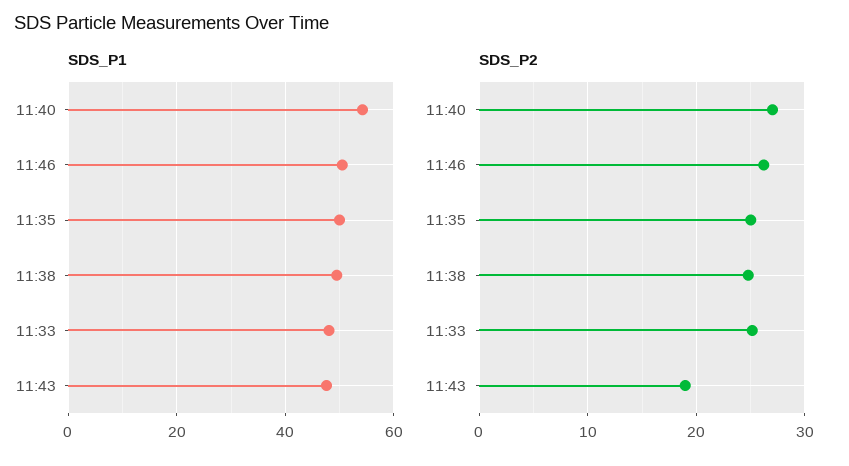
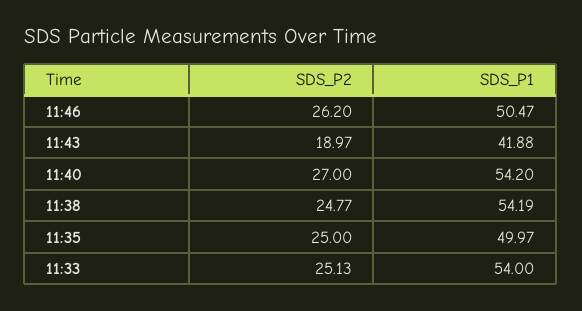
  {
    "SDS_P1": {
      "11:40": 54.2,
      "11:46": 50.47,
      "11:35": 49.97,
-     "11:38": 50,
+     "11:38": 54.19,
-     "11:33": 48,
+     "11:33": 54,
-     "11:43": 48
+     "11:43": 41.88
    },
    "SDS_P2": {
      "11:40": 27,
      "11:46": 26.2,
      "11:35": 25,
      "11:38": 24.77,
      "11:33": 25.13,
      "11:43": 18.97
    }
  }

